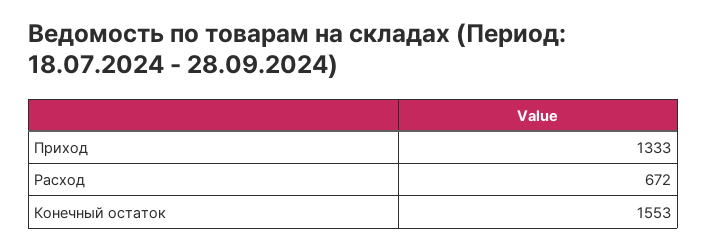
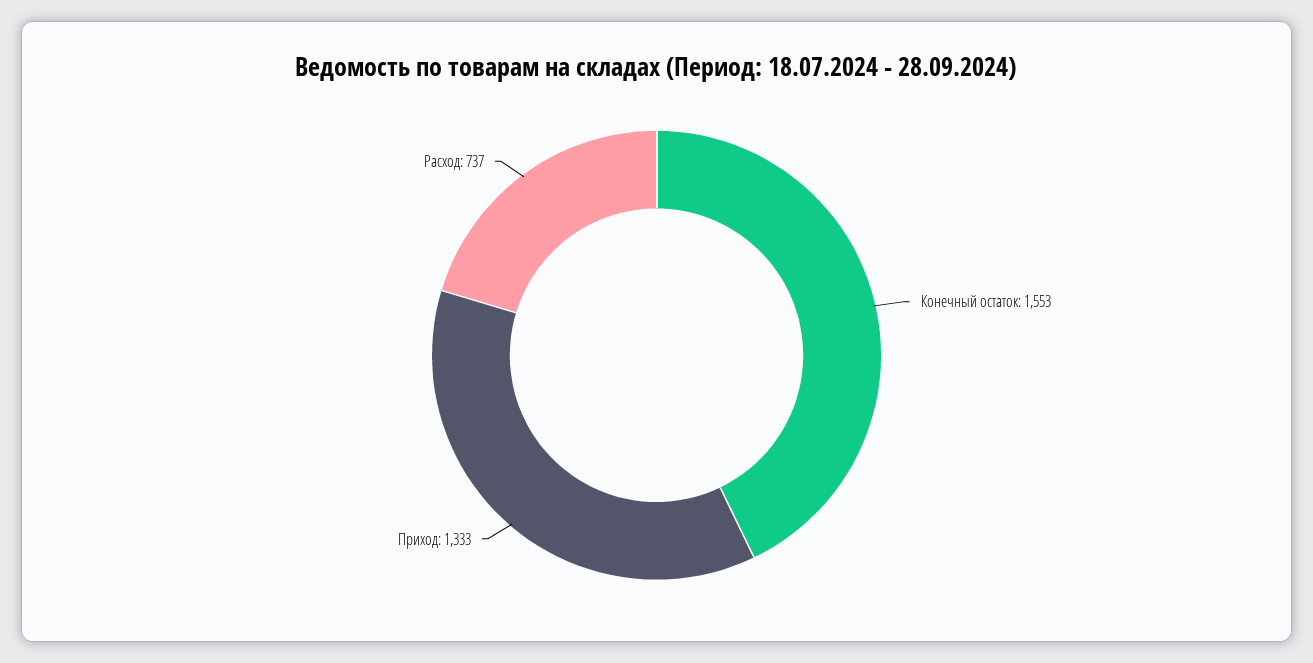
  {
    "Приход": 1333,
-   "Расход": 672,
+   "Расход": 737,
    "Конечный остаток": 1553
  }

